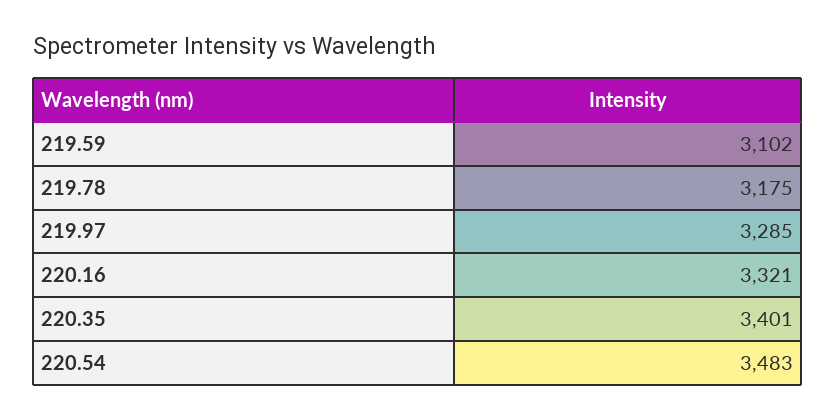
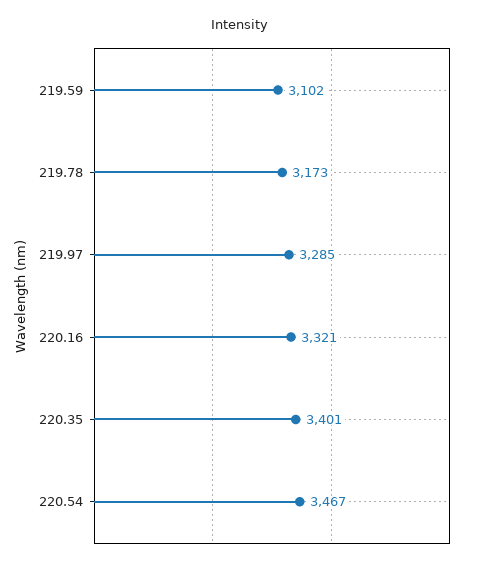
  {
    "219.59": 3102,
-   "219.78": 3175,
+   "219.78": 3173,
    "219.97": 3285,
    "220.16": 3321,
    "220.35": 3401,
-   "220.54": 3483
+   "220.54": 3467
  }

